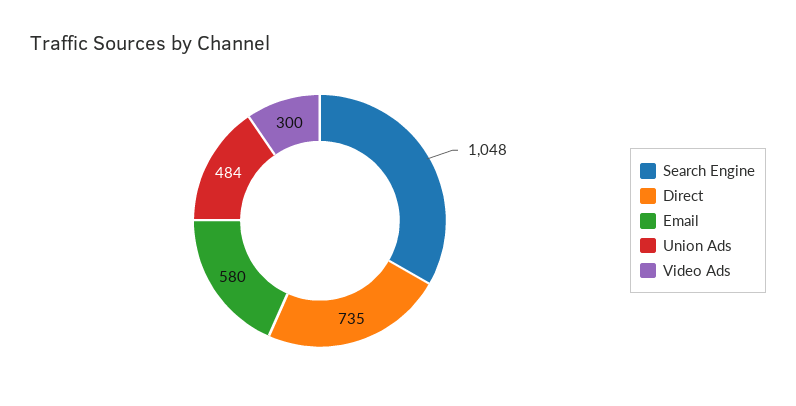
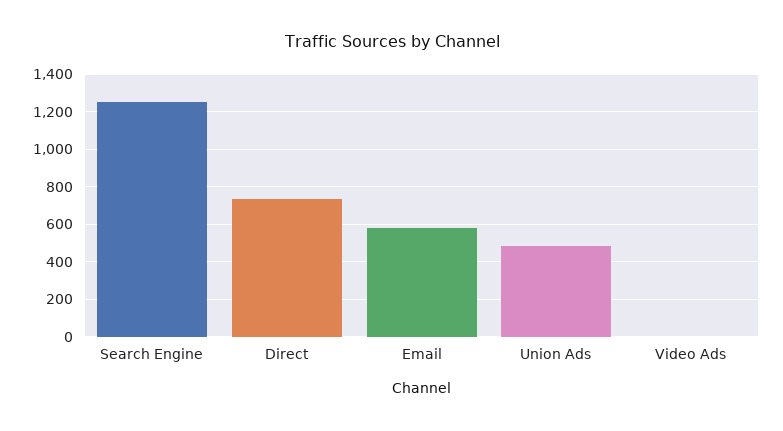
  {
-   "Search Engine": 1048,
+   "Search Engine": 1250,
    "Direct": 735,
    "Email": 580,
    "Union Ads": 484,
-   "Video Ads": 300
+   "Video Ads": 0
  }

